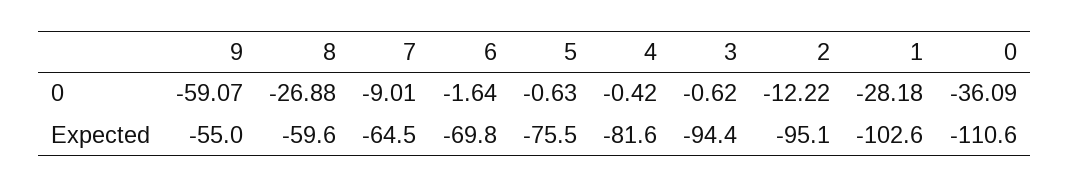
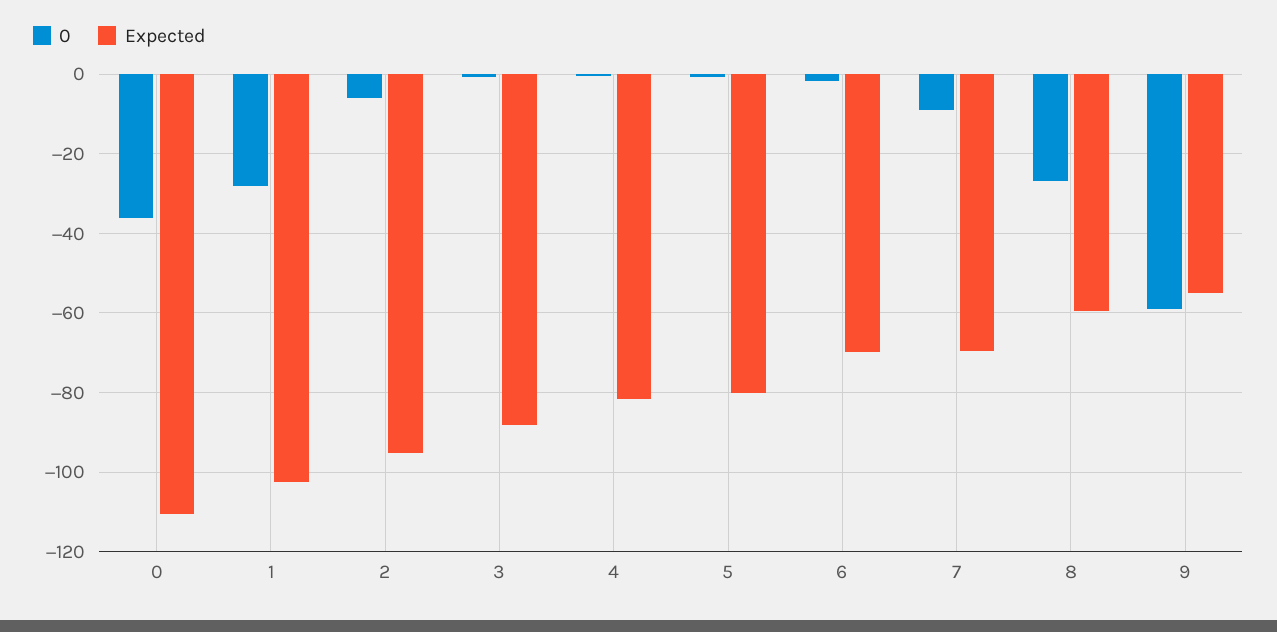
  {
    "0": {
      "9": -59.07,
      "8": -26.88,
      "7": -9.01,
      "6": -1.64,
      "5": -0.63,
      "4": -0.42,
      "3": -0.62,
-     "2": -12.22,
+     "2": -6,
      "1": -28.18,
      "0": -36.09
    },
    "Expected": {
      "9": -55,
      "8": -59.6,
-     "7": -64.5,
+     "7": -70,
      "6": -69.8,
-     "5": -75.5,
+     "5": -80,
      "4": -81.6,
-     "3": -94.4,
+     "3": -88,
      "2": -95.1,
      "1": -102.6,
      "0": -110.6
    }
  }

